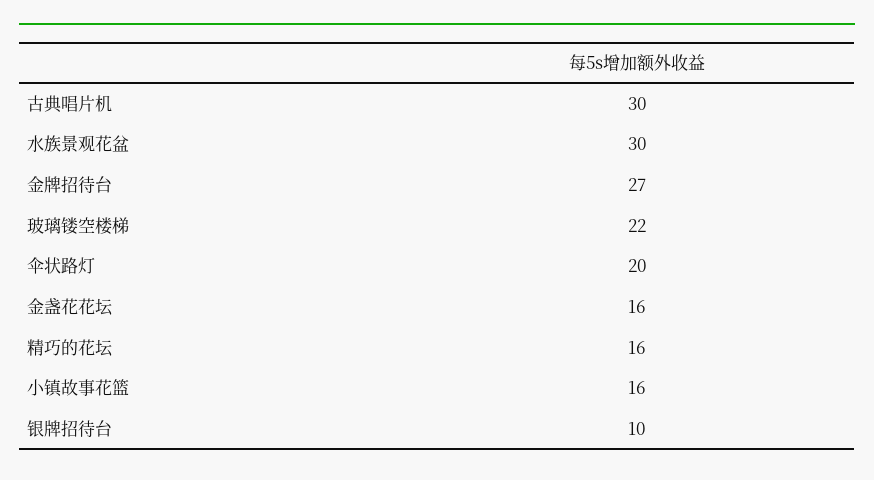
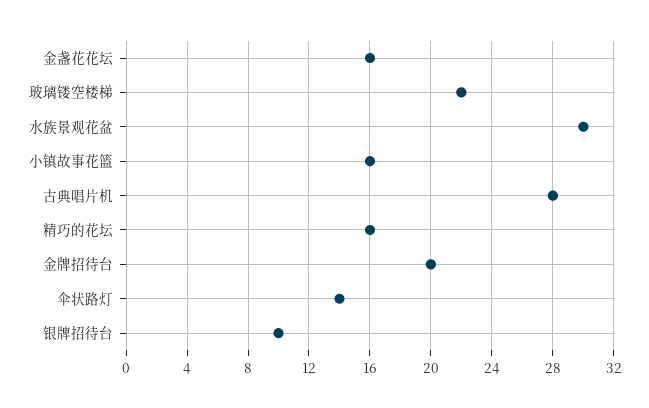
  {
-   "古典唱片机": 30,
+   "古典唱片机": 28,
    "水族景观花盆": 30,
-   "金牌招待台": 27,
+   "金牌招待台": 20,
    "玻璃镂空楼梯": 22,
-   "伞状路灯": 20,
+   "伞状路灯": 14,
    "金盏花花坛": 16,
    "精巧的花坛": 16,
    "小镇故事花篮": 16,
    "银牌招待台": 10
  }

